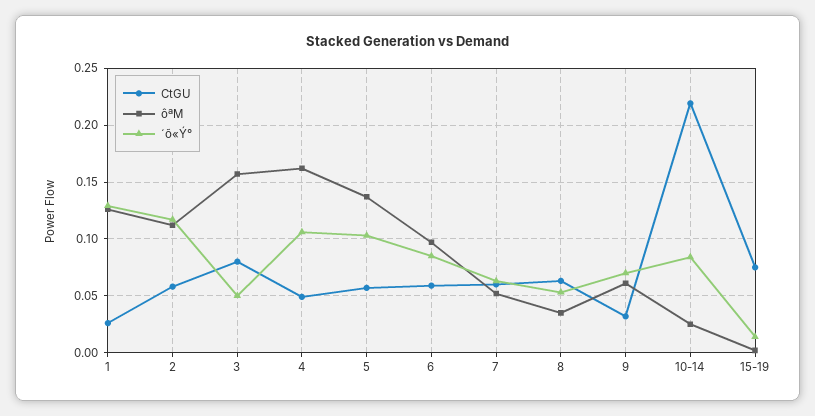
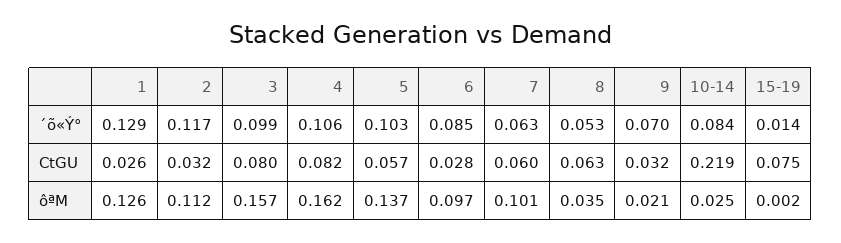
  {
    "CtGU": {
      "1": 0.026,
-     "2": 0.06,
+     "2": 0.032,
      "3": 0.08,
-     "4": 0.05,
+     "4": 0.082,
      "5": 0.057,
-     "6": 0.06,
+     "6": 0.028,
      "7": 0.06,
      "8": 0.063,
      "9": 0.032,
      "10-14": 0.219,
      "15-19": 0.075
    },
    "ôªM": {
      "1": 0.126,
      "2": 0.112,
      "3": 0.157,
      "4": 0.162,
      "5": 0.137,
      "6": 0.097,
-     "7": 0.05,
+     "7": 0.101,
      "8": 0.035,
-     "9": 0.06,
+     "9": 0.021,
      "10-14": 0.025,
      "15-19": 0.002
    },
    "´õ«Ý°": {
      "1": 0.129,
      "2": 0.117,
-     "3": 0.05,
+     "3": 0.099,
      "4": 0.106,
      "5": 0.103,
      "6": 0.085,
      "7": 0.063,
      "8": 0.053,
      "9": 0.07,
      "10-14": 0.084,
      "15-19": 0.014
    }
  }

